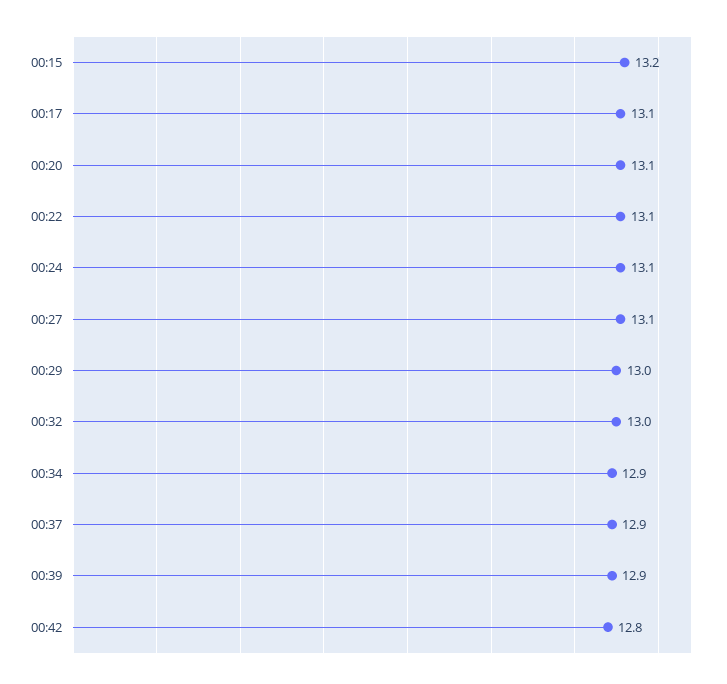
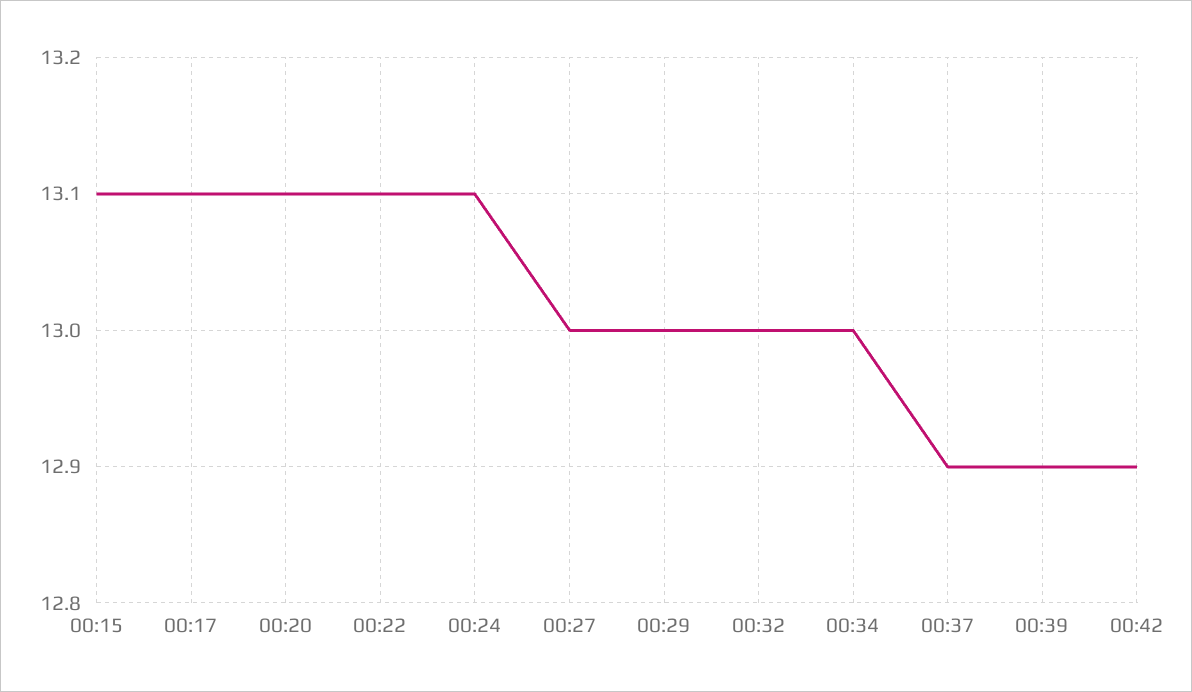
  {
-   "00:15": 13.2,
+   "00:15": 13.1,
    "00:17": 13.1,
    "00:20": 13.1,
    "00:22": 13.1,
    "00:24": 13.1,
-   "00:27": 13.1,
+   "00:27": 13,
    "00:29": 13,
    "00:32": 13,
-   "00:34": 12.9,
+   "00:34": 13,
    "00:37": 12.9,
    "00:39": 12.9,
-   "00:42": 12.8
+   "00:42": 12.9
  }

